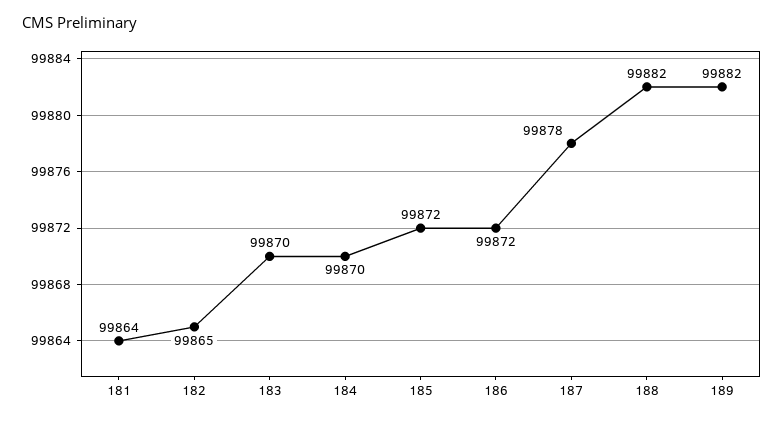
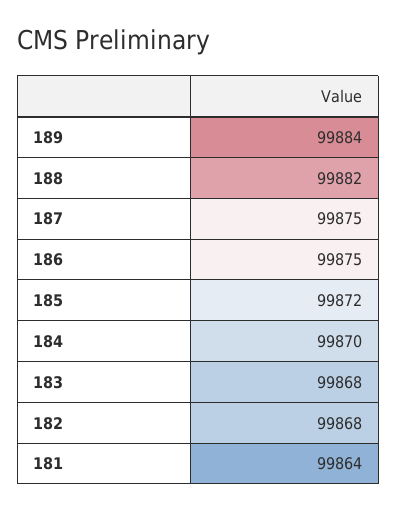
  {
    "181": 99864,
-   "182": 99865,
+   "182": 99868,
-   "183": 99870,
+   "183": 99868,
    "184": 99870,
    "185": 99872,
-   "186": 99872,
+   "186": 99875,
-   "187": 99878,
+   "187": 99875,
    "188": 99882,
-   "189": 99882
+   "189": 99884
  }

